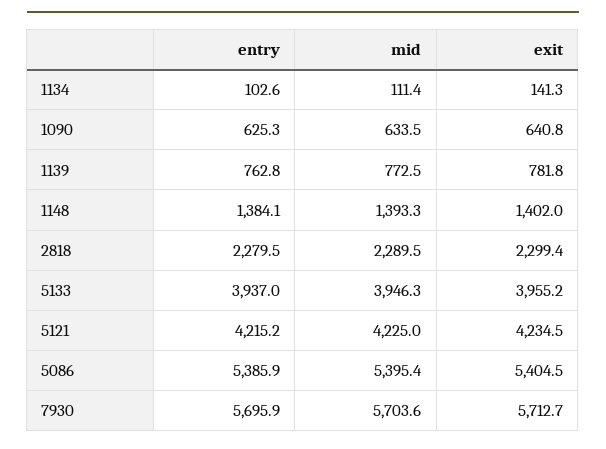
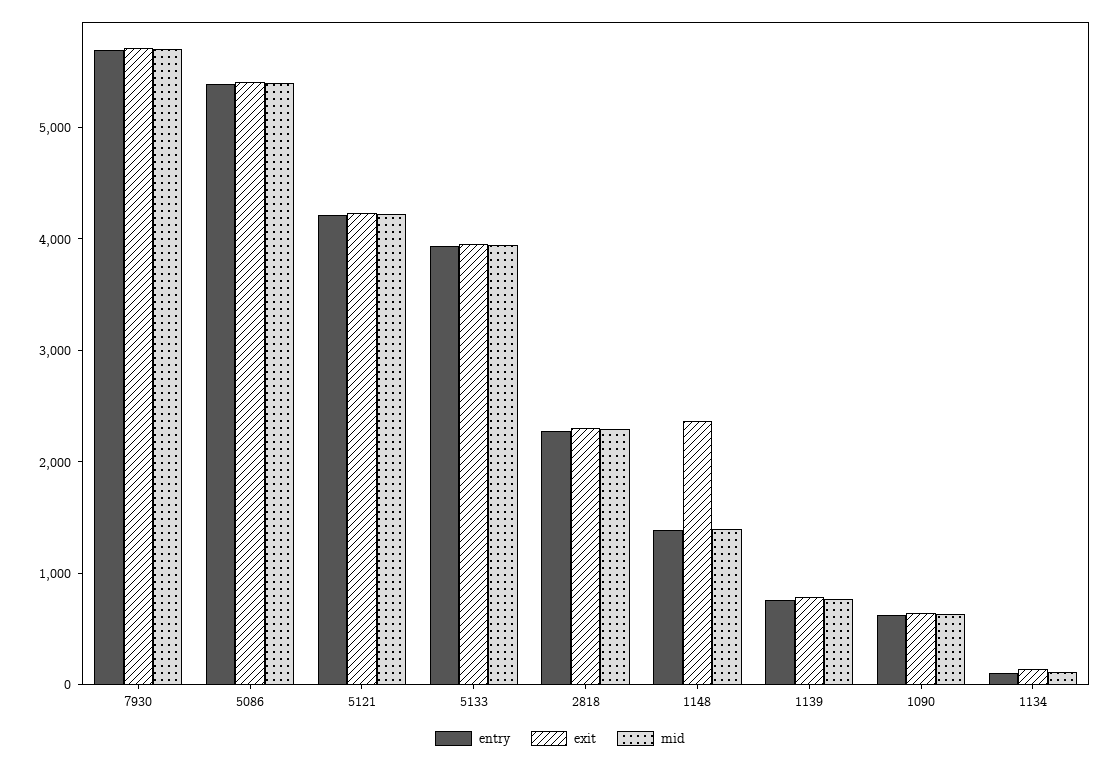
  {
    "entry": {
      "1134": 102.6,
      "1090": 625.3,
      "1139": 762.8,
      "1148": 1384.1,
      "2818": 2279.5,
      "5133": 3937,
      "5121": 4215.2,
      "5086": 5385.9,
      "7930": 5695.9
    },
    "mid": {
      "1134": 111.4,
      "1090": 633.5,
      "1139": 772.5,
      "1148": 1393.3,
      "2818": 2289.5,
      "5133": 3946.3,
      "5121": 4225,
      "5086": 5395.4,
      "7930": 5703.6
    },
    "exit": {
      "1134": 141.3,
      "1090": 640.8,
      "1139": 781.8,
-     "1148": 1402,
+     "1148": 2400,
      "2818": 2299.4,
      "5133": 3955.2,
      "5121": 4234.5,
      "5086": 5404.5,
      "7930": 5712.7
    }
  }

